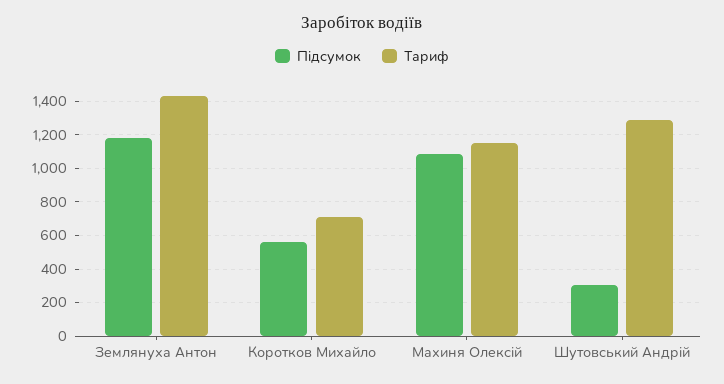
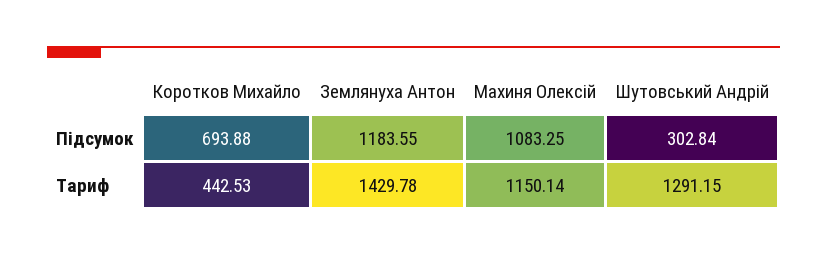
  {
    "Підсумок": {
      "Землянуха Антон": 1183.55,
-     "Коротков Михайло": 550,
+     "Коротков Михайло": 693.88,
      "Махиня Олексій": 1083.25,
      "Шутовський Андрій": 302.84
    },
    "Тариф": {
      "Землянуха Антон": 1429.78,
-     "Коротков Михайло": 700,
+     "Коротков Михайло": 442.53,
      "Махиня Олексій": 1150.14,
      "Шутовський Андрій": 1291.15
    }
  }

